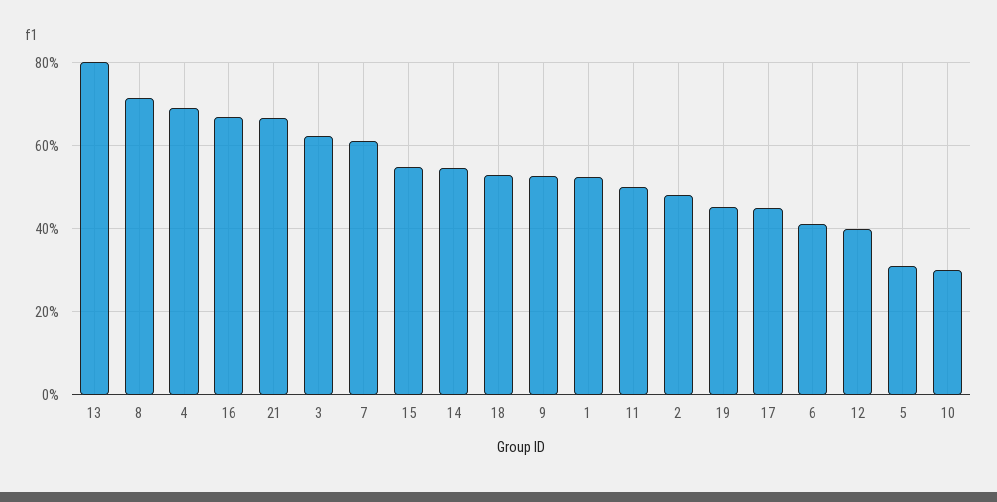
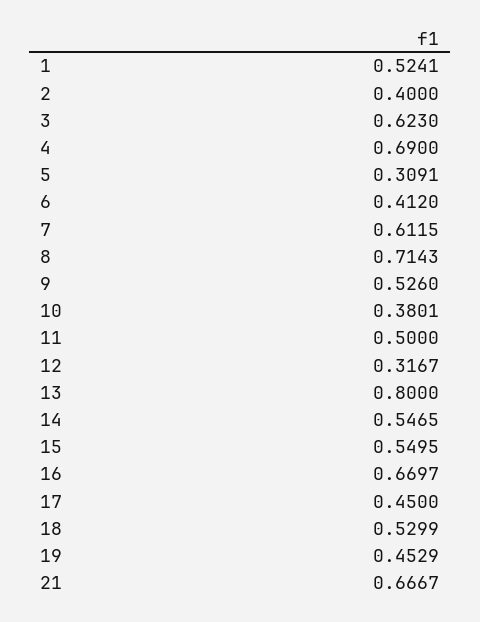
  {
    "13": 0.8,
    "8": 0.7143,
    "4": 0.69,
    "16": 0.6697,
    "21": 0.6667,
    "3": 0.623,
    "7": 0.6115,
    "15": 0.5495,
    "14": 0.5465,
    "18": 0.5299,
    "9": 0.526,
    "1": 0.5241,
    "11": 0.5,
-   "2": 0.48,
+   "2": 0.4,
    "19": 0.4529,
    "17": 0.45,
    "6": 0.412,
-   "12": 0.4,
+   "12": 0.3167,
    "5": 0.3091,
-   "10": 0.3
+   "10": 0.3801
  }

